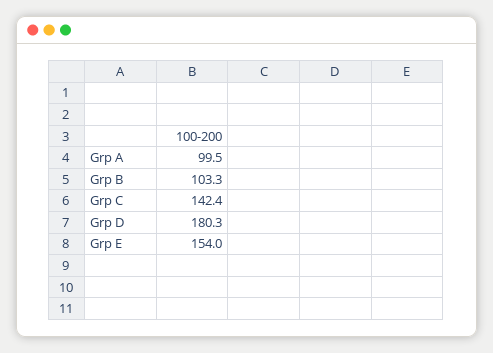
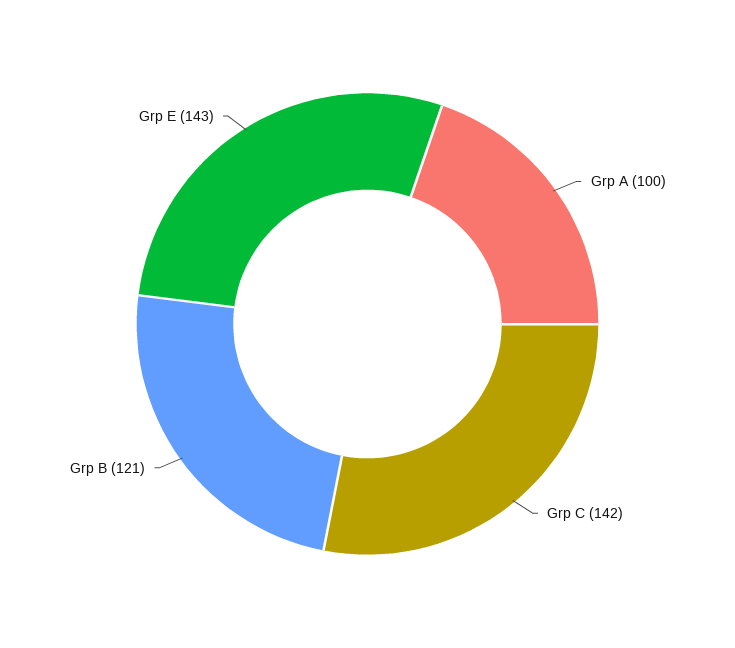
  {
    "Grp A": 99.5,
-   "Grp B": 103.3,
+   "Grp B": 121,
    "Grp C": 142.4,
-   "Grp D": 180.3,
-   "Grp E": 154
+   "Grp E": 143
  }

